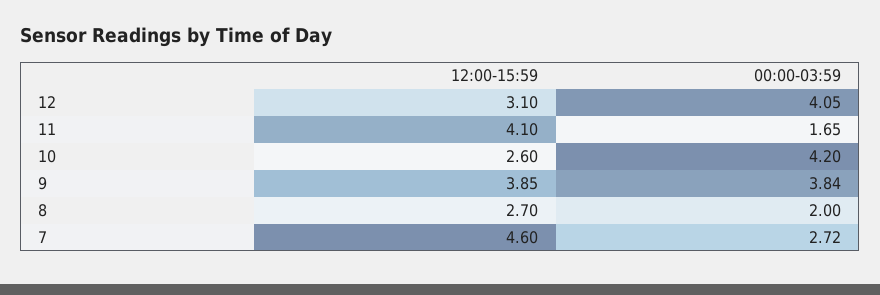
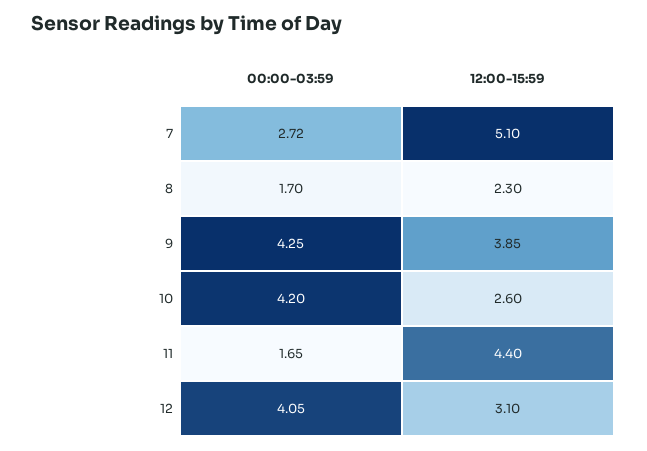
  {
    "12:00-15:59": {
      "12": 3.1,
-     "11": 4.1,
+     "11": 4.4,
      "10": 2.6,
      "9": 3.85,
-     "8": 2.7,
+     "8": 2.3,
-     "7": 4.6
+     "7": 5.1
    },
    "00:00-03:59": {
      "12": 4.05,
      "11": 1.65,
      "10": 4.2,
-     "9": 3.84,
+     "9": 4.25,
-     "8": 2,
+     "8": 1.7,
      "7": 2.72
    }
  }

